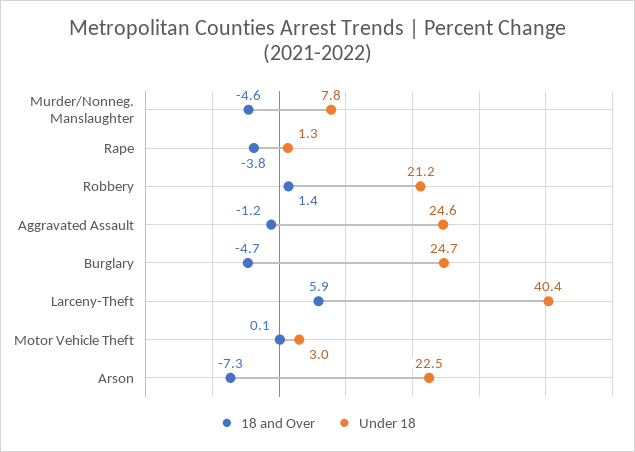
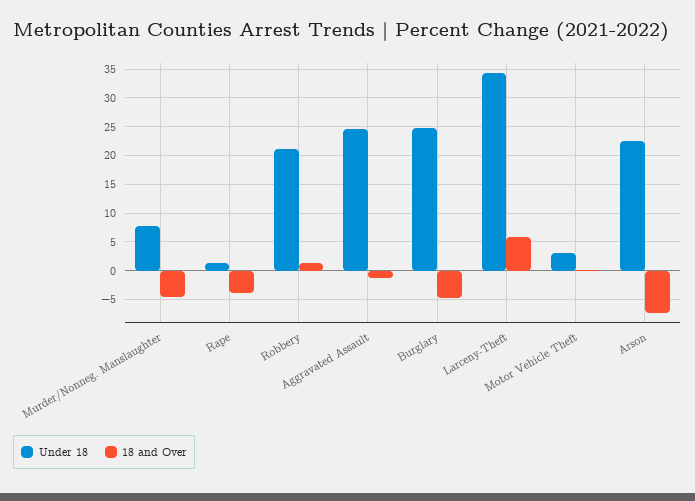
  {
    "18 and Over": {
      "Murder/Nonneg. Manslaughter": -4.6,
      "Rape": -3.8,
      "Robbery": 1.4,
      "Aggravated Assault": -1.2,
      "Burglary": -4.7,
      "Larceny-Theft": 5.9,
      "Motor Vehicle Theft": 0.1,
      "Arson": -7.3
    },
    "Under 18": {
      "Murder/Nonneg. Manslaughter": 7.8,
      "Rape": 1.3,
      "Robbery": 21.2,
      "Aggravated Assault": 24.6,
      "Burglary": 24.7,
-     "Larceny-Theft": 40.4,
+     "Larceny-Theft": 35,
      "Motor Vehicle Theft": 3,
      "Arson": 22.5
    }
  }

